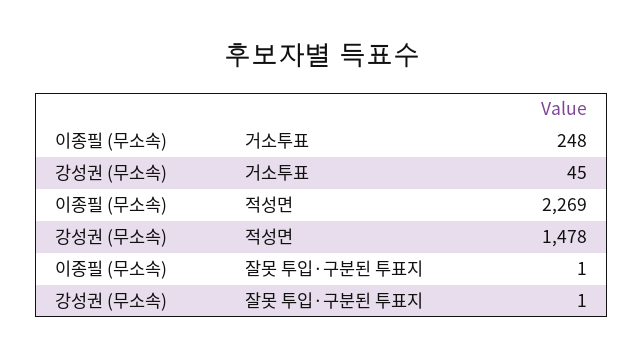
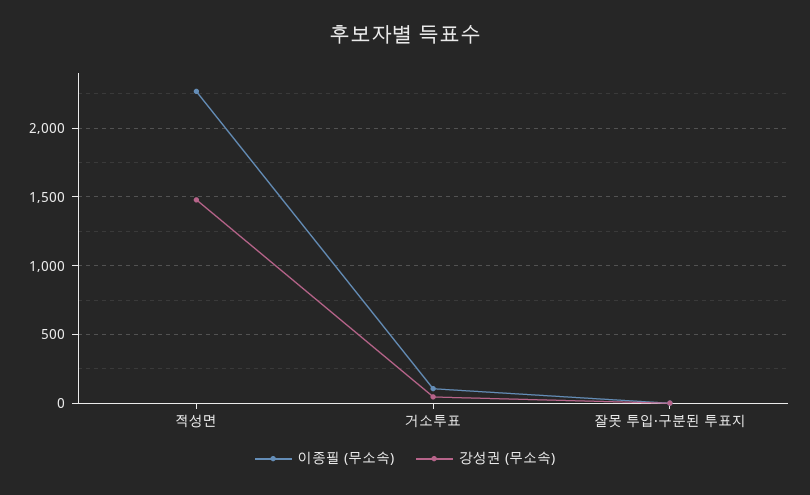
  {
    "이종필 (무소속)": {
-     "거소투표": 248,
+     "거소투표": 100,
      "적성면": 2269,
      "잘못 투입·구분된 투표지": 1
    },
    "강성권 (무소속)": {
      "거소투표": 45,
      "적성면": 1478,
      "잘못 투입·구분된 투표지": 1
    }
  }

